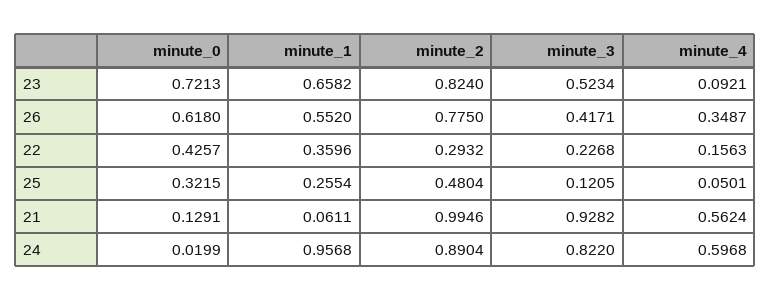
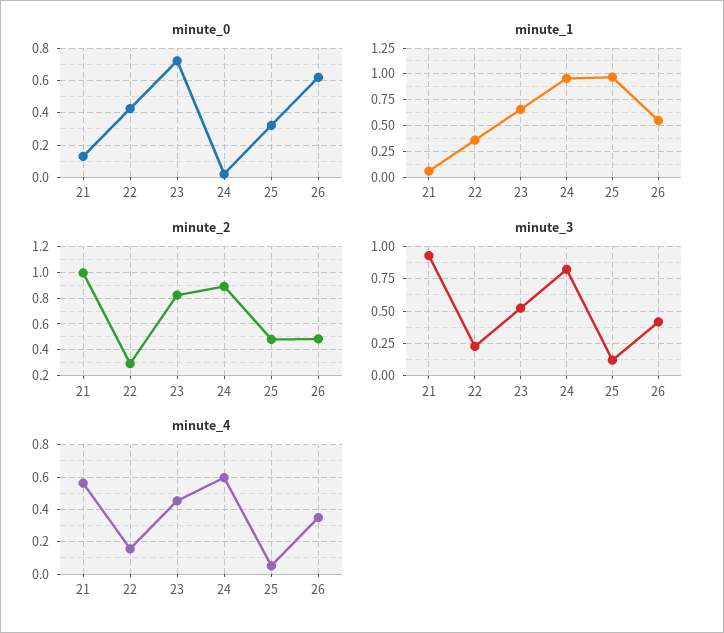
  {
    "minute_0": {
      "23": 0.7213,
      "26": 0.618,
      "22": 0.4257,
      "25": 0.3215,
      "21": 0.1291,
      "24": 0.0199
    },
    "minute_1": {
      "23": 0.6582,
      "26": 0.552,
      "22": 0.3596,
-     "25": 0.2554,
+     "25": 1,
      "21": 0.0611,
      "24": 0.9568
    },
    "minute_2": {
      "23": 0.824,
-     "26": 0.775,
+     "26": 0.5,
      "22": 0.2932,
      "25": 0.4804,
      "21": 0.9946,
      "24": 0.8904
    },
    "minute_3": {
      "23": 0.5234,
      "26": 0.4171,
      "22": 0.2268,
      "25": 0.1205,
      "21": 0.9282,
      "24": 0.822
    },
    "minute_4": {
-     "23": 0.0921,
+     "23": 0.45,
      "26": 0.3487,
      "22": 0.1563,
      "25": 0.0501,
      "21": 0.5624,
      "24": 0.5968
    }
  }

